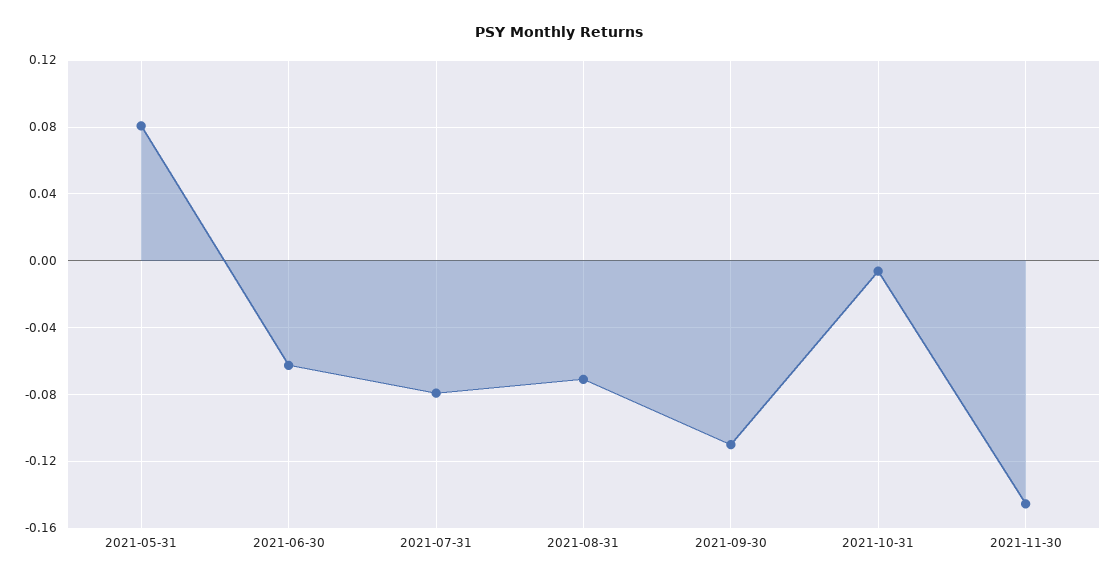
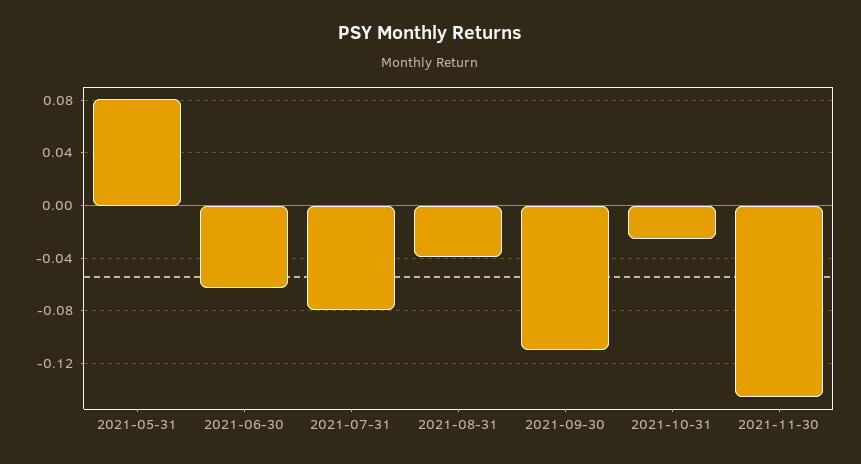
  {
    "2021-05-31": 0.08,
    "2021-06-30": -0.065,
    "2021-07-31": -0.08,
-   "2021-08-31": -0.07,
+   "2021-08-31": -0.04,
    "2021-09-30": -0.11,
-   "2021-10-31": -0.005,
+   "2021-10-31": -0.025,
    "2021-11-30": -0.145
  }

